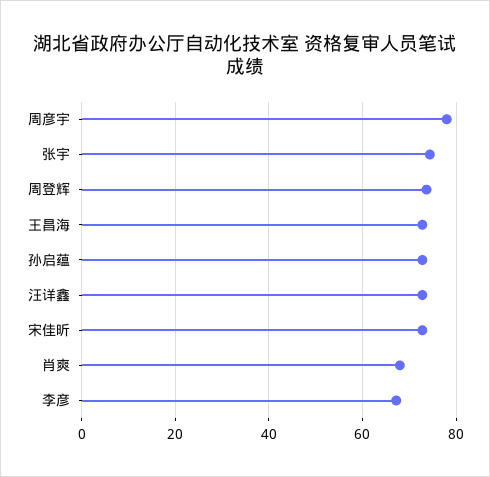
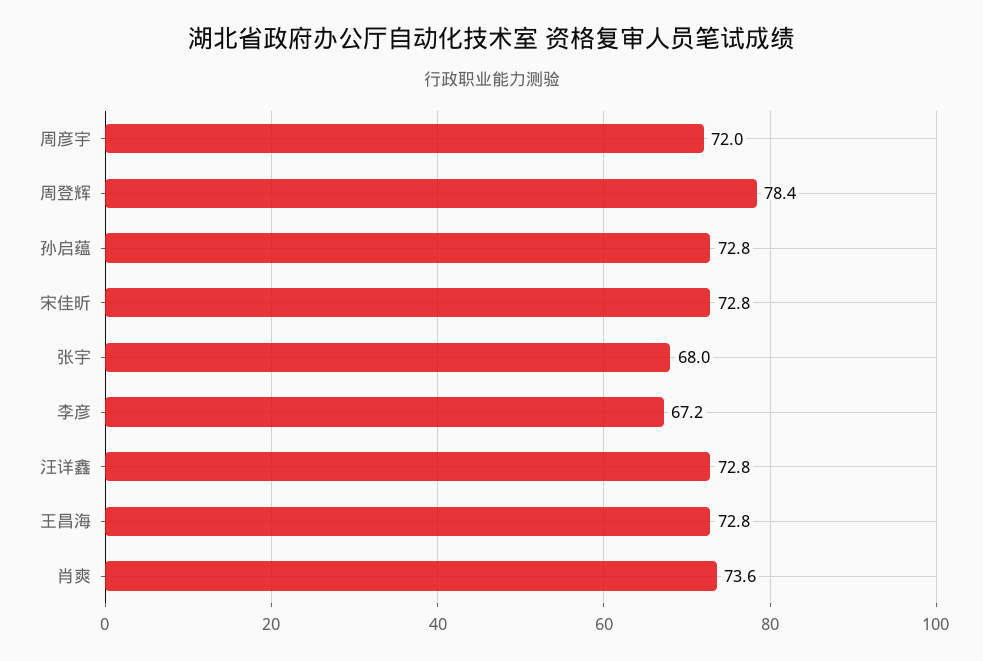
  {
-   "周彦宇": 78,
+   "周彦宇": 72,
-   "张宇": 74,
+   "张宇": 68,
-   "周登辉": 74,
+   "周登辉": 78.4,
    "王昌海": 72.8,
    "孙启蕴": 72.8,
    "汪详鑫": 72.8,
    "宋佳昕": 72.8,
-   "肖爽": 68,
+   "肖爽": 73.6,
    "李彦": 67.2
  }

